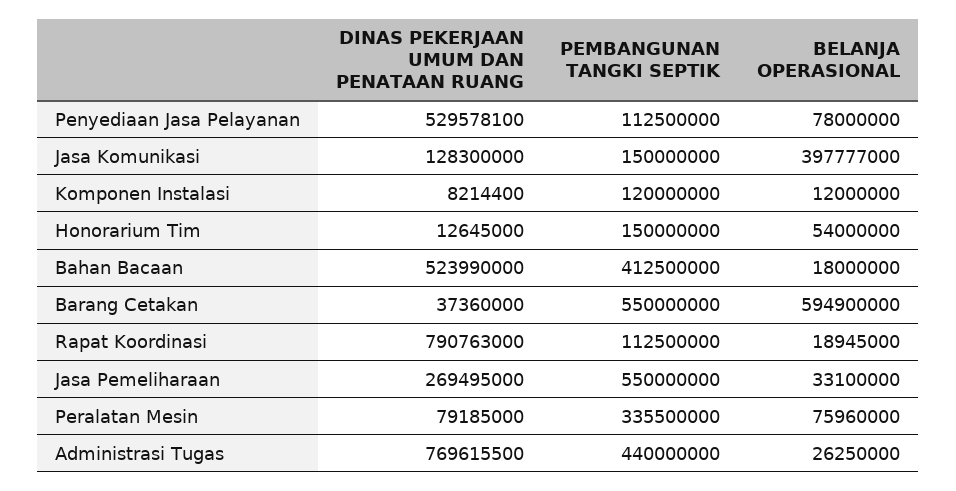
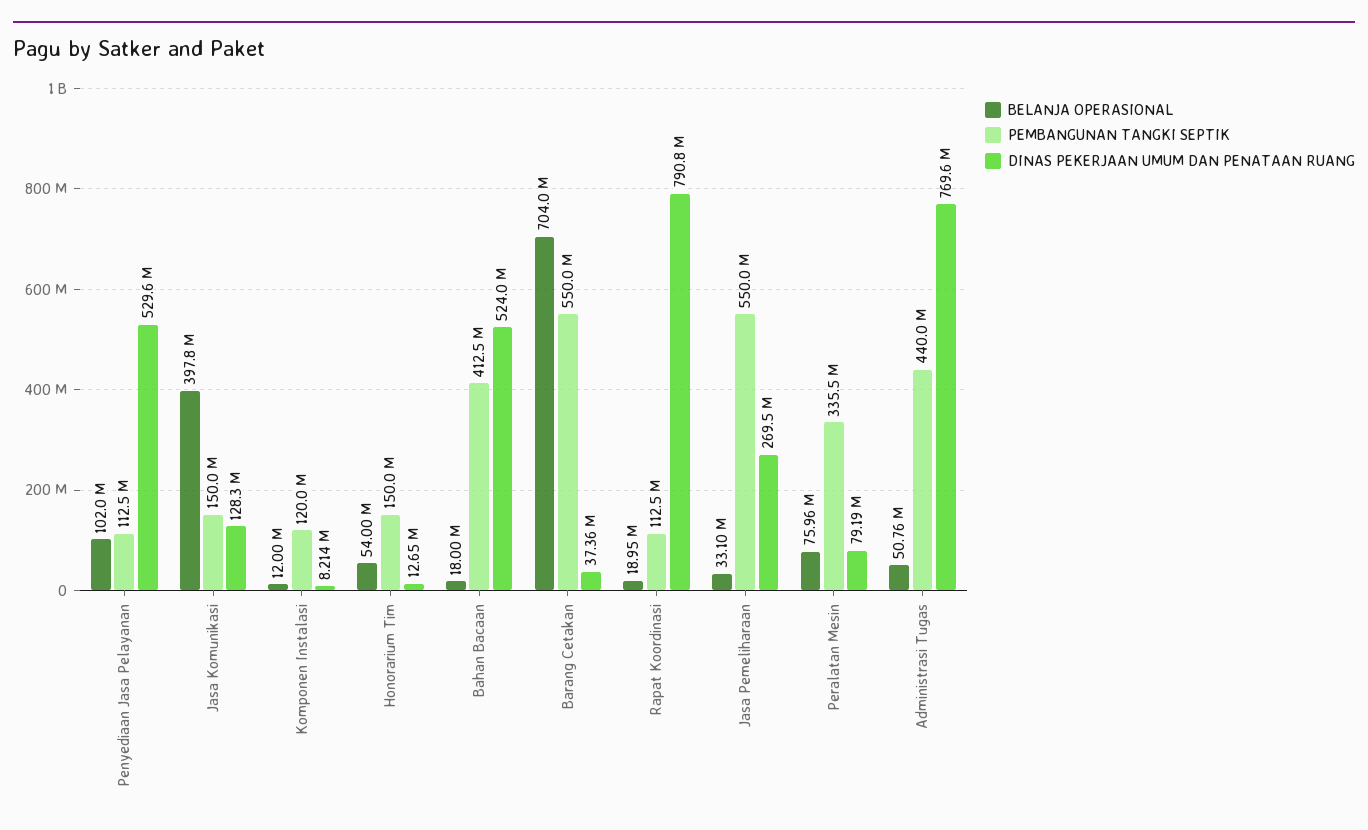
  {
    "DINAS PEKERJAAN UMUM DAN PENATAAN RUANG": {
      "Penyediaan Jasa Pelayanan": 529578100,
      "Jasa Komunikasi": 128300000,
      "Komponen Instalasi": 8214400,
      "Honorarium Tim": 12645000,
      "Bahan Bacaan": 523990000,
      "Barang Cetakan": 37360000,
      "Rapat Koordinasi": 790763000,
      "Jasa Pemeliharaan": 269495000,
      "Peralatan Mesin": 79185000,
      "Administrasi Tugas": 769615500
    },
    "PEMBANGUNAN TANGKI SEPTIK": {
      "Penyediaan Jasa Pelayanan": 112500000,
      "Jasa Komunikasi": 150000000,
      "Komponen Instalasi": 120000000,
      "Honorarium Tim": 150000000,
      "Bahan Bacaan": 412500000,
      "Barang Cetakan": 550000000,
      "Rapat Koordinasi": 112500000,
      "Jasa Pemeliharaan": 550000000,
      "Peralatan Mesin": 335500000,
      "Administrasi Tugas": 440000000
    },
    "BELANJA OPERASIONAL": {
-     "Penyediaan Jasa Pelayanan": 78000000,
+     "Penyediaan Jasa Pelayanan": 102000000,
      "Jasa Komunikasi": 397777000,
      "Komponen Instalasi": 12000000,
      "Honorarium Tim": 54000000,
      "Bahan Bacaan": 18000000,
-     "Barang Cetakan": 594900000,
+     "Barang Cetakan": 704000000,
      "Rapat Koordinasi": 18945000,
      "Jasa Pemeliharaan": 33100000,
      "Peralatan Mesin": 75960000,
-     "Administrasi Tugas": 26250000
+     "Administrasi Tugas": 50760000
    }
  }

